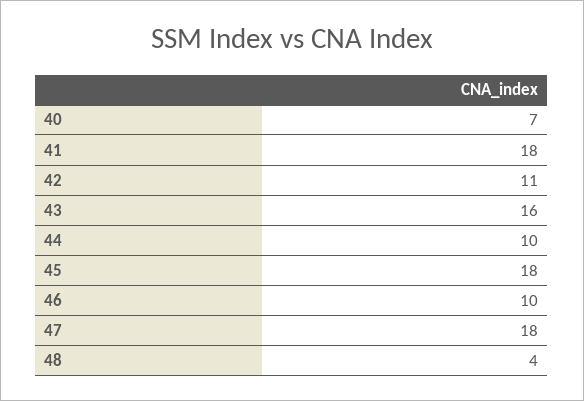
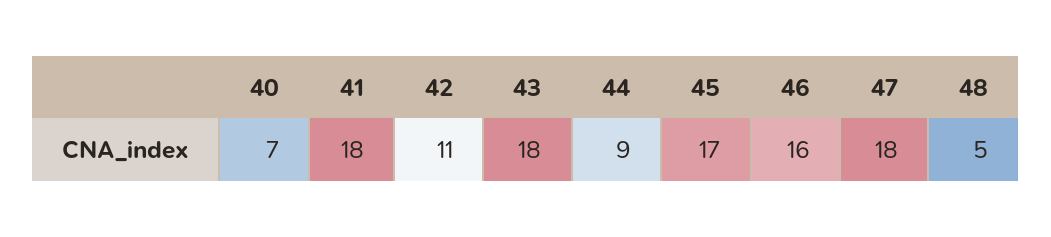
  {
    "40": 7,
    "41": 18,
    "42": 11,
-   "43": 16,
+   "43": 18,
-   "44": 10,
+   "44": 9,
-   "45": 18,
+   "45": 17,
-   "46": 10,
+   "46": 16,
    "47": 18,
-   "48": 4
+   "48": 5
  }

